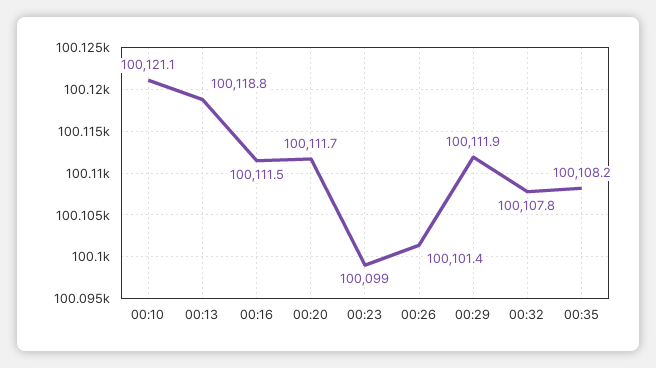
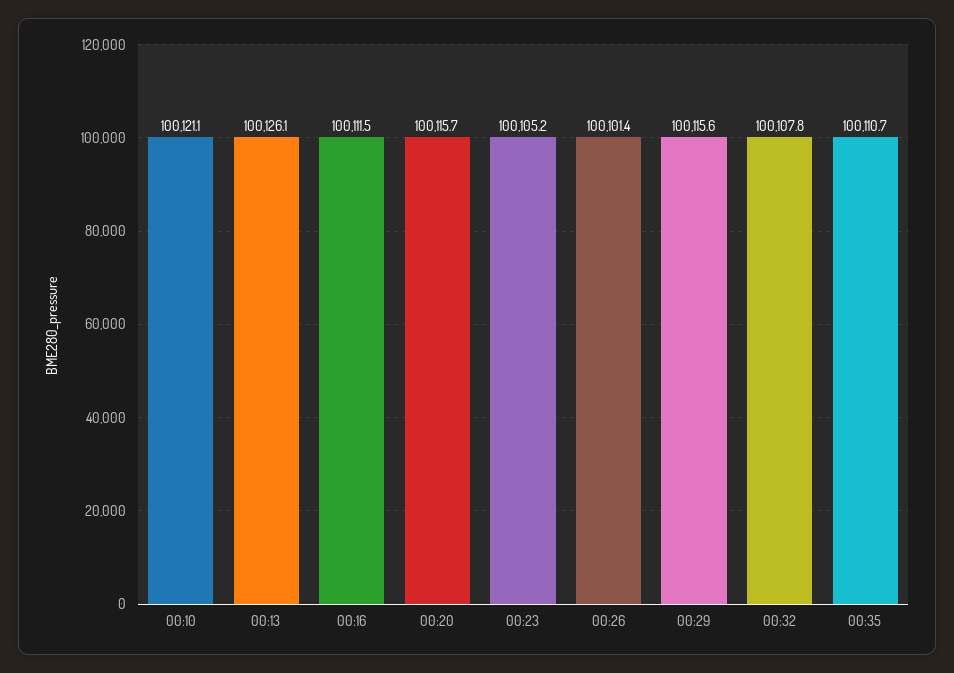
  {
    "00:10": 100121.1,
-   "00:13": 100118.8,
+   "00:13": 100126.1,
    "00:16": 100111.5,
-   "00:20": 100111.7,
+   "00:20": 100115.7,
-   "00:23": 100099,
+   "00:23": 100105.2,
    "00:26": 100101.4,
-   "00:29": 100111.9,
+   "00:29": 100115.6,
    "00:32": 100107.8,
-   "00:35": 100108.2
+   "00:35": 100110.7
  }

